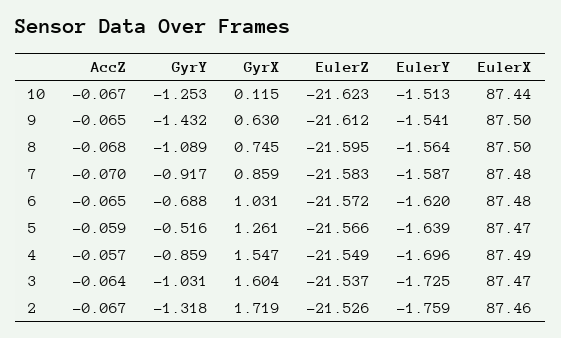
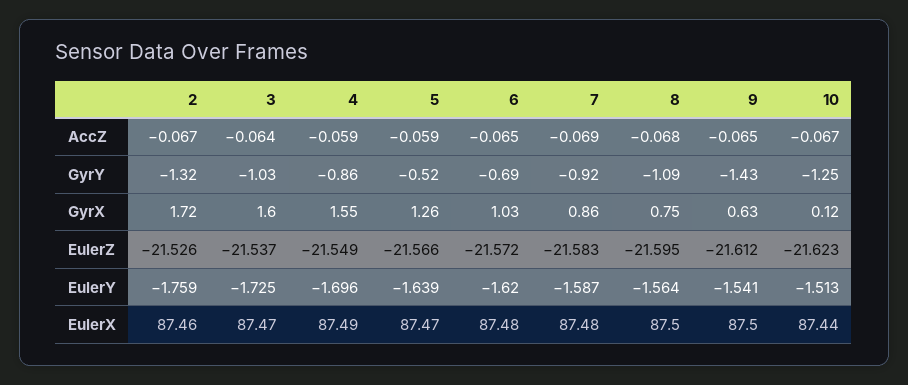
  {
    "AccZ": {
      "10": -0.067,
      "9": -0.065,
      "8": -0.068,
-     "7": -0.07,
+     "7": -0.069,
      "6": -0.065,
      "5": -0.059,
-     "4": -0.057,
+     "4": -0.059,
      "3": -0.064,
      "2": -0.067
    },
    "GyrY": {
      "10": -1.253,
      "9": -1.432,
      "8": -1.089,
      "7": -0.917,
      "6": -0.688,
      "5": -0.516,
      "4": -0.859,
      "3": -1.031,
      "2": -1.318
    },
    "GyrX": {
      "10": 0.115,
      "9": 0.63,
      "8": 0.745,
      "7": 0.859,
      "6": 1.031,
      "5": 1.261,
      "4": 1.547,
      "3": 1.604,
      "2": 1.719
    },
    "EulerZ": {
      "10": -21.623,
      "9": -21.612,
      "8": -21.595,
      "7": -21.583,
      "6": -21.572,
      "5": -21.566,
      "4": -21.549,
      "3": -21.537,
      "2": -21.526
    },
    "EulerY": {
      "10": -1.513,
      "9": -1.541,
      "8": -1.564,
      "7": -1.587,
      "6": -1.62,
      "5": -1.639,
      "4": -1.696,
      "3": -1.725,
      "2": -1.759
    },
    "EulerX": {
      "10": 87.44,
      "9": 87.5,
      "8": 87.5,
      "7": 87.48,
      "6": 87.48,
      "5": 87.47,
      "4": 87.49,
      "3": 87.47,
      "2": 87.46
    }
  }

